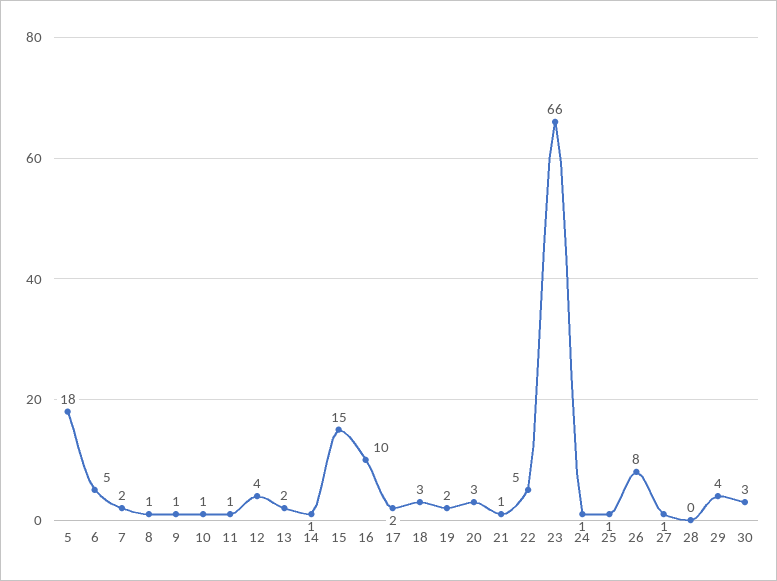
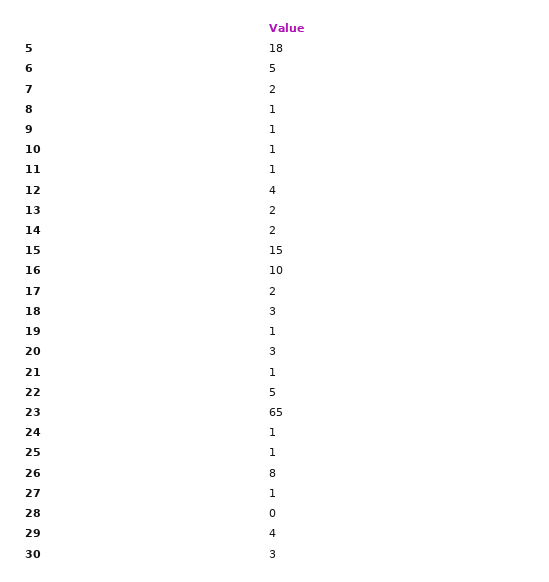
  {
    "5": 18,
    "6": 5,
    "7": 2,
    "8": 1,
    "9": 1,
    "10": 1,
    "11": 1,
    "12": 4,
    "13": 2,
-   "14": 1,
+   "14": 2,
    "15": 15,
    "16": 10,
    "17": 2,
    "18": 3,
-   "19": 2,
+   "19": 1,
    "20": 3,
    "21": 1,
    "22": 5,
-   "23": 66,
+   "23": 65,
    "24": 1,
    "25": 1,
    "26": 8,
    "27": 1,
    "28": 0,
    "29": 4,
    "30": 3
  }

